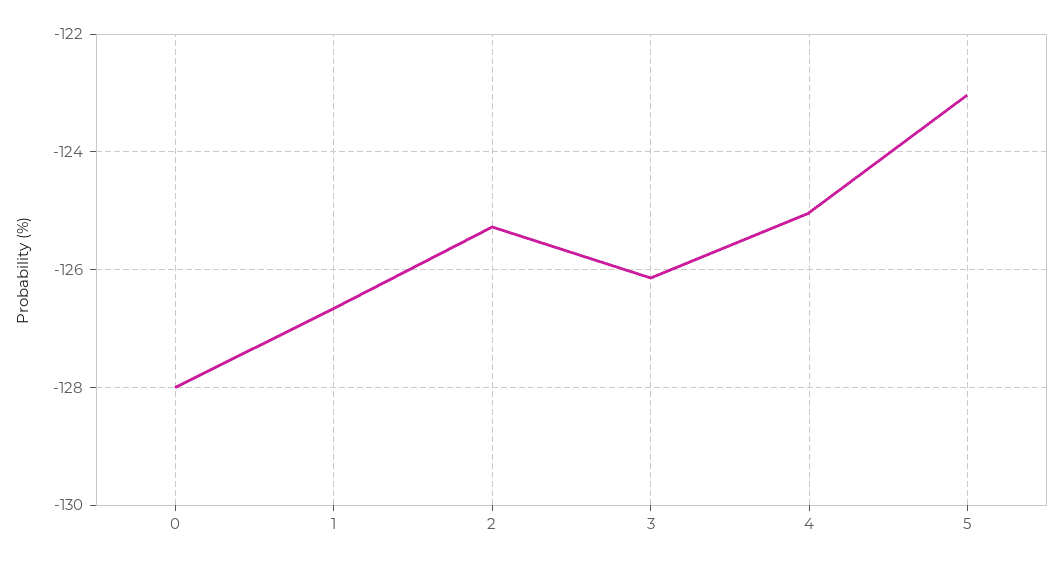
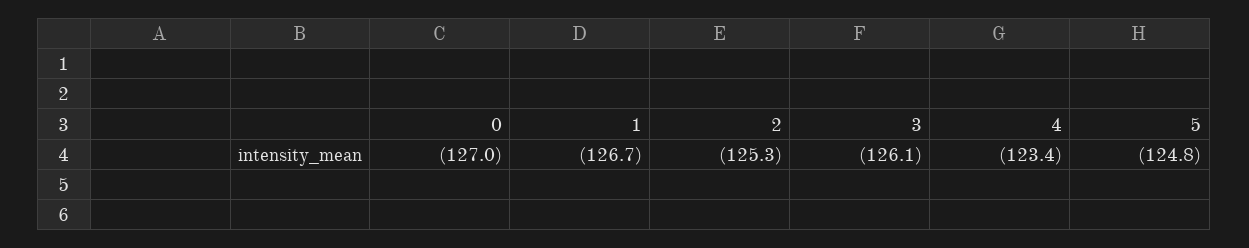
  {
-   "0": -128,
+   "0": -127,
    "1": -126.7,
    "2": -125.3,
    "3": -126.1,
-   "4": -125,
+   "4": -123.4,
-   "5": -123
+   "5": -124.8
  }

